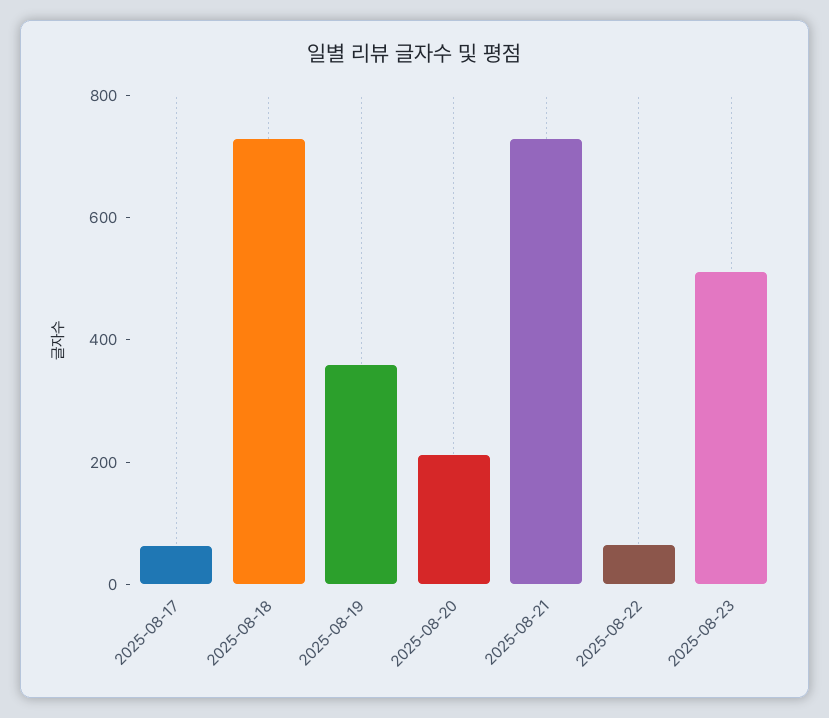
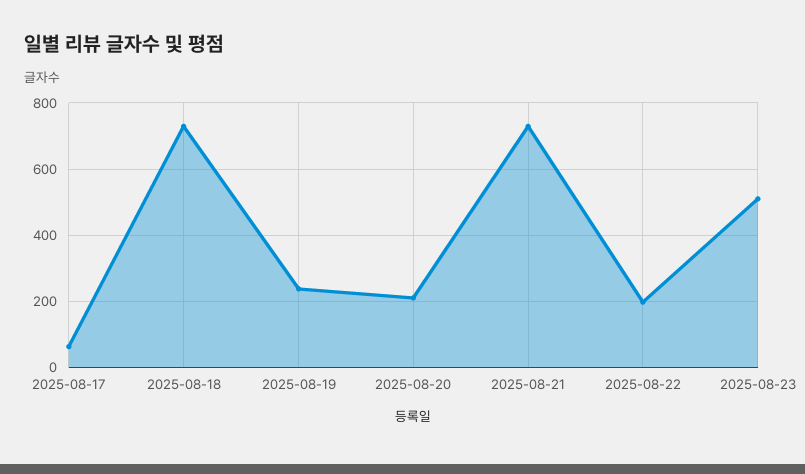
  {
    "2025-08-17": 60,
    "2025-08-18": 720,
-   "2025-08-19": 350,
+   "2025-08-19": 240,
    "2025-08-20": 220,
    "2025-08-21": 720,
-   "2025-08-22": 50,
+   "2025-08-22": 200,
    "2025-08-23": 520
  }

